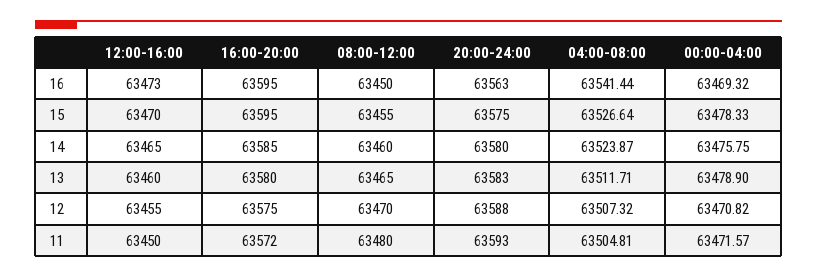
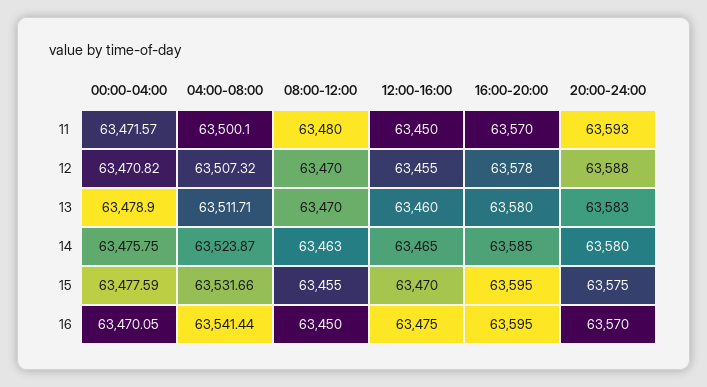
  {
    "12:00-16:00": {
-     "16": 63473,
+     "16": 63475,
      "15": 63470,
      "14": 63465,
      "13": 63460,
      "12": 63455,
      "11": 63450
    },
    "16:00-20:00": {
      "16": 63595,
      "15": 63595,
      "14": 63585,
      "13": 63580,
-     "12": 63575,
+     "12": 63578,
-     "11": 63572
+     "11": 63570
    },
    "08:00-12:00": {
      "16": 63450,
      "15": 63455,
-     "14": 63460,
+     "14": 63463,
-     "13": 63465,
+     "13": 63470,
      "12": 63470,
      "11": 63480
    },
    "20:00-24:00": {
-     "16": 63563,
+     "16": 63570,
      "15": 63575,
      "14": 63580,
      "13": 63583,
      "12": 63588,
      "11": 63593
    },
    "04:00-08:00": {
      "16": 63541.44,
-     "15": 63526.64,
+     "15": 63531.66,
      "14": 63523.87,
      "13": 63511.71,
      "12": 63507.32,
-     "11": 63504.81
+     "11": 63500.1
    },
    "00:00-04:00": {
-     "16": 63469.32,
+     "16": 63470.05,
-     "15": 63478.33,
+     "15": 63477.59,
      "14": 63475.75,
      "13": 63478.9,
      "12": 63470.82,
      "11": 63471.57
    }
  }

